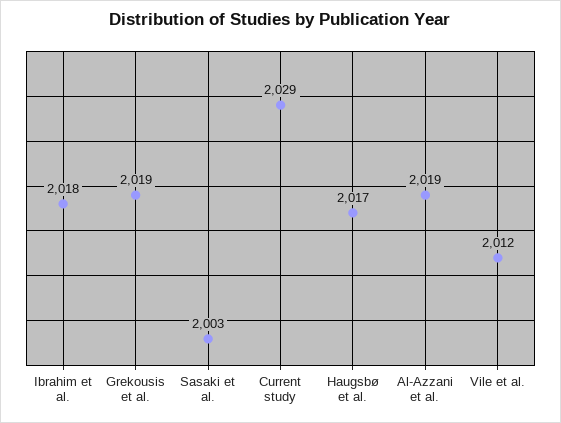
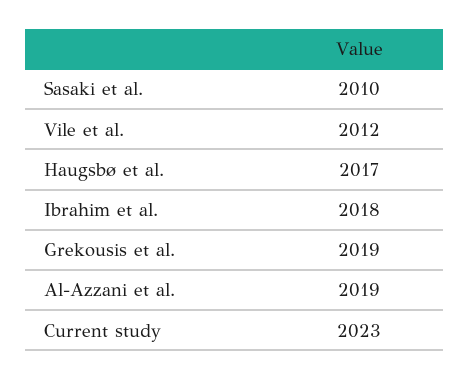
  {
    "Ibrahim et al.": 2018,
    "Grekousis et al.": 2019,
-   "Sasaki et al.": 2003,
+   "Sasaki et al.": 2010,
-   "Current study": 2029,
+   "Current study": 2023,
    "Haugsbø et al.": 2017,
    "Al-Azzani et al.": 2019,
    "Vile et al.": 2012
  }

